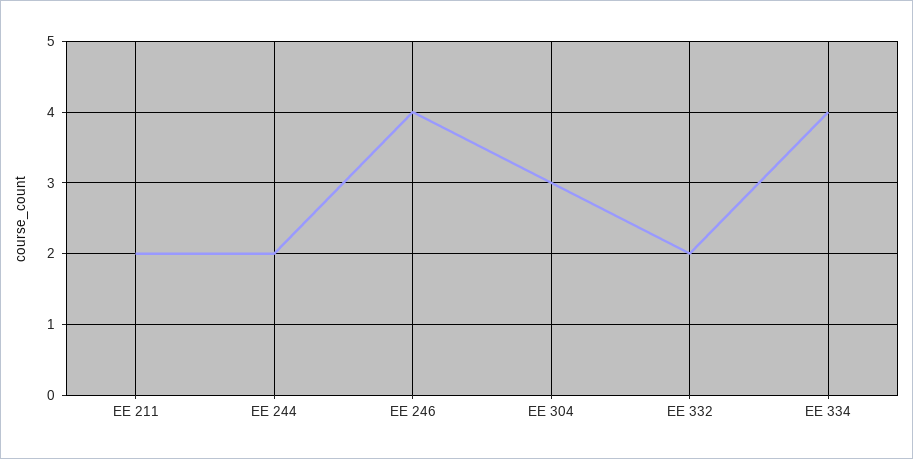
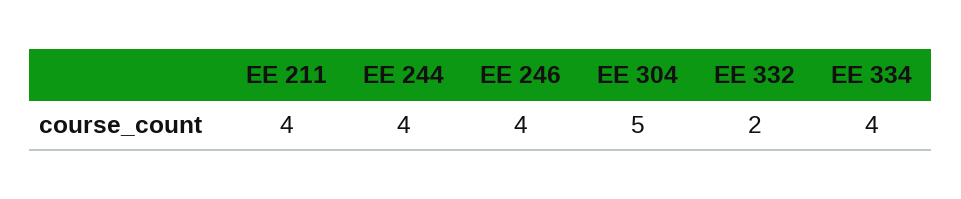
  {
-   "EE 211": 2,
+   "EE 211": 4,
-   "EE 244": 2,
+   "EE 244": 4,
    "EE 246": 4,
-   "EE 304": 3,
+   "EE 304": 5,
    "EE 332": 2,
    "EE 334": 4
  }

